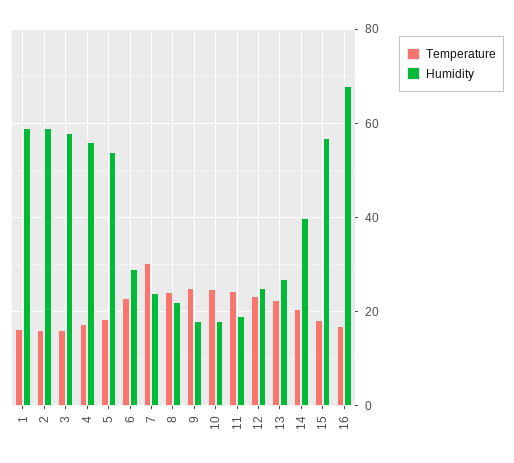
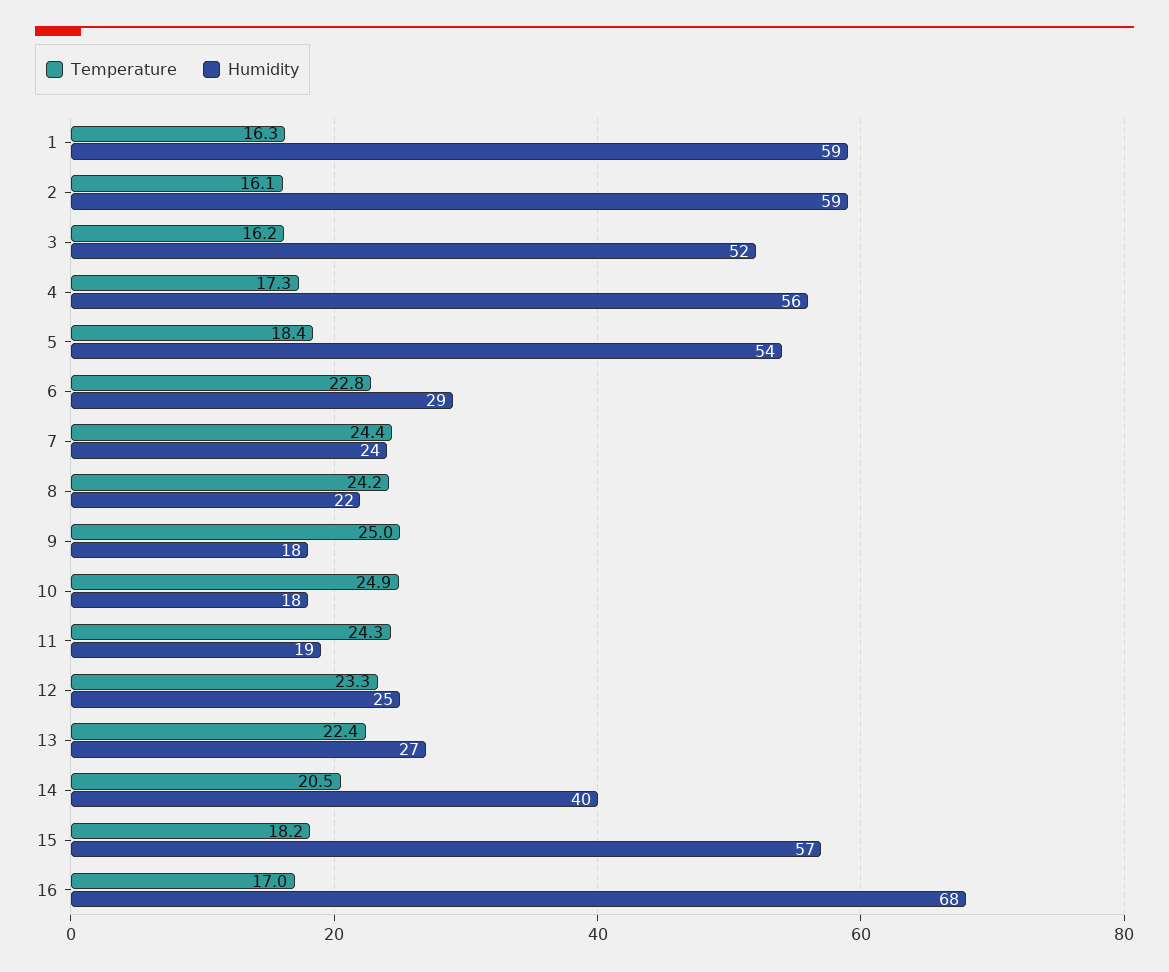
  {
    "Temperature": {
      "1": 16.3,
      "2": 16.1,
      "3": 16.2,
      "4": 17.3,
      "5": 18.4,
      "6": 22.8,
-     "7": 30,
+     "7": 24.4,
      "8": 24.2,
      "9": 25,
      "10": 24.9,
      "11": 24.3,
      "12": 23.3,
      "13": 22.4,
      "14": 20.5,
      "15": 18.2,
      "16": 17
    },
    "Humidity": {
      "1": 59,
      "2": 59,
-     "3": 58,
+     "3": 52,
      "4": 56,
      "5": 54,
      "6": 29,
      "7": 24,
      "8": 22,
      "9": 18,
      "10": 18,
      "11": 19,
      "12": 25,
      "13": 27,
      "14": 40,
      "15": 57,
      "16": 68
    }
  }

